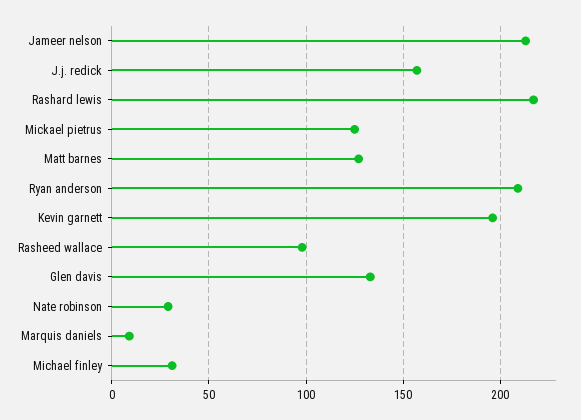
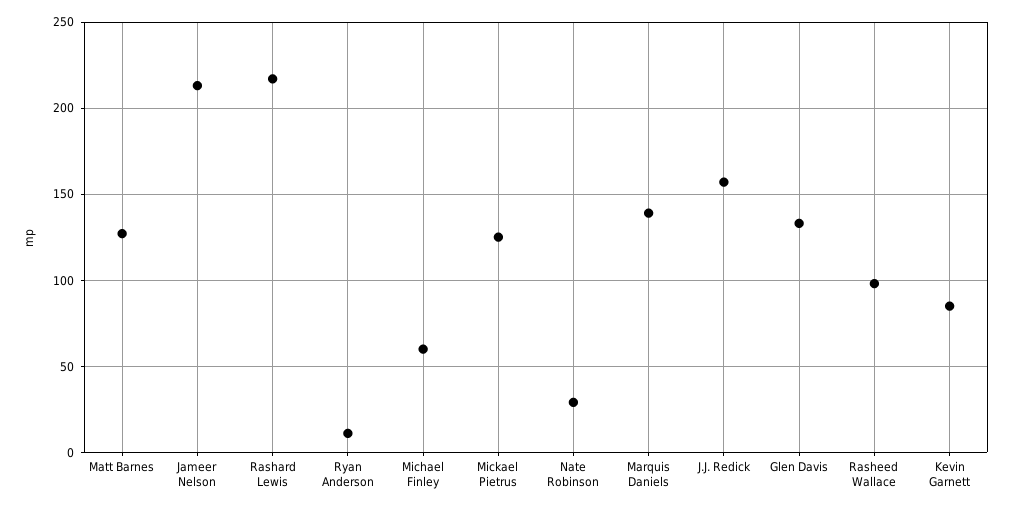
  {
    "Jameer nelson": 215,
    "J.j. redick": 155,
    "Rashard lewis": 215,
    "Mickael pietrus": 125,
    "Matt barnes": 125,
-   "Ryan anderson": 210,
+   "Ryan anderson": 10,
-   "Kevin garnett": 195,
+   "Kevin garnett": 85,
    "Rasheed wallace": 100,
    "Glen davis": 135,
    "Nate robinson": 30,
-   "Marquis daniels": 10,
+   "Marquis daniels": 140,
-   "Michael finley": 30
+   "Michael finley": 60
  }

